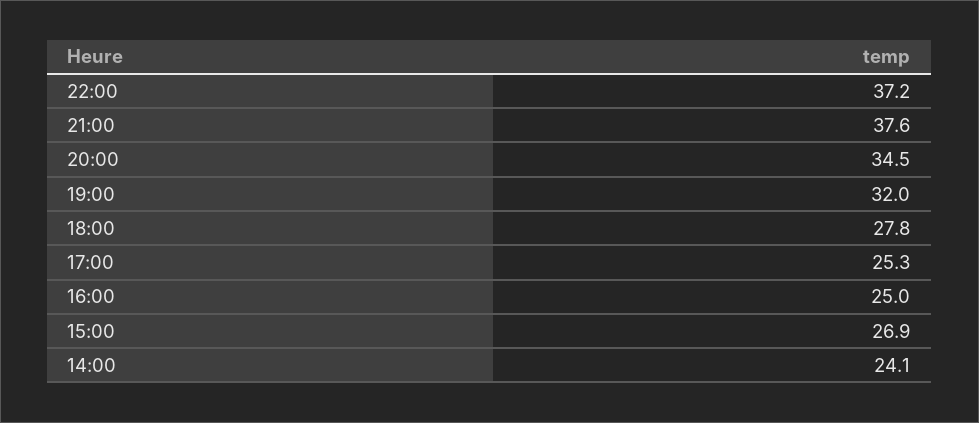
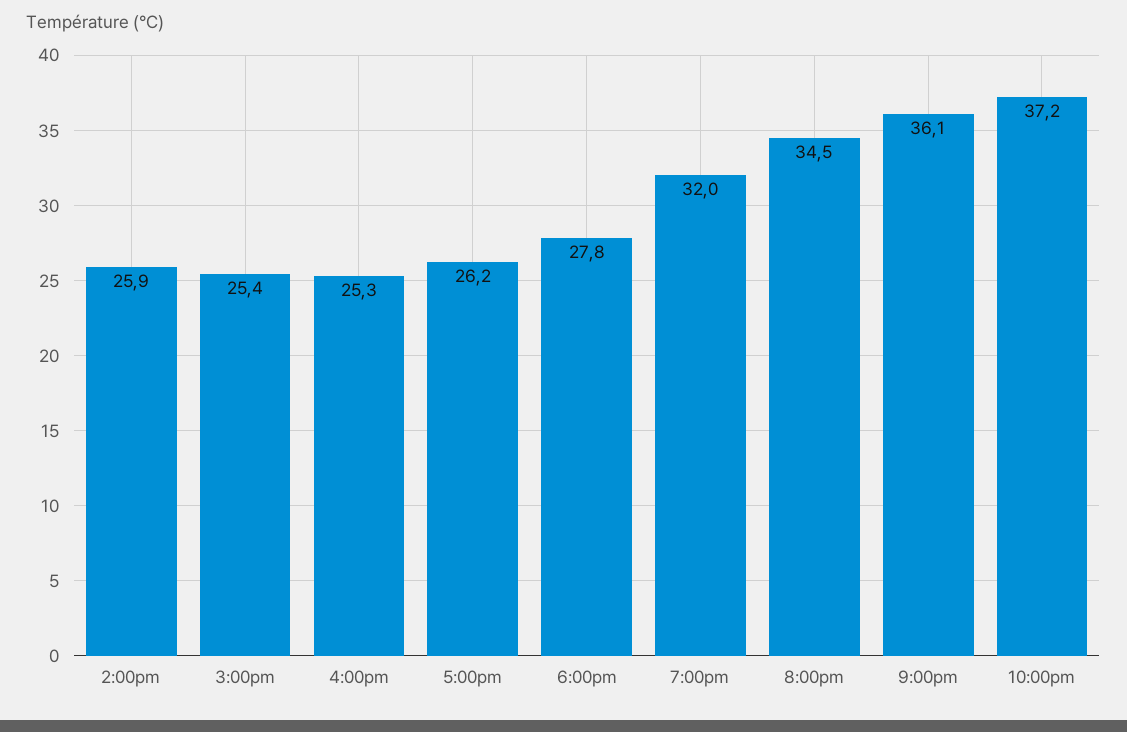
  {
    "22:00": 37.2,
-   "21:00": 37.6,
+   "21:00": 36.1,
    "20:00": 34.5,
    "19:00": 32,
    "18:00": 27.8,
-   "17:00": 25.3,
+   "17:00": 26.2,
-   "16:00": 25,
+   "16:00": 25.3,
-   "15:00": 26.9,
+   "15:00": 25.4,
-   "14:00": 24.1
+   "14:00": 25.9
  }

